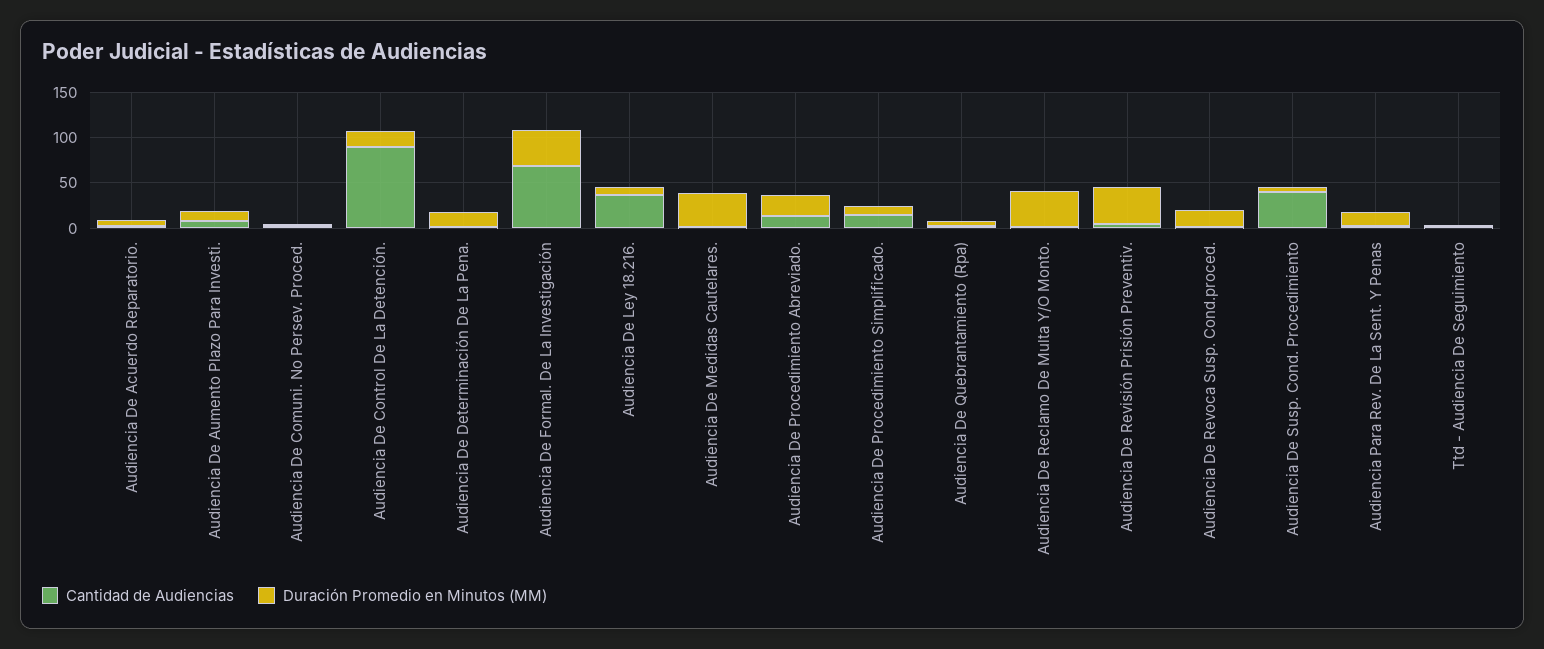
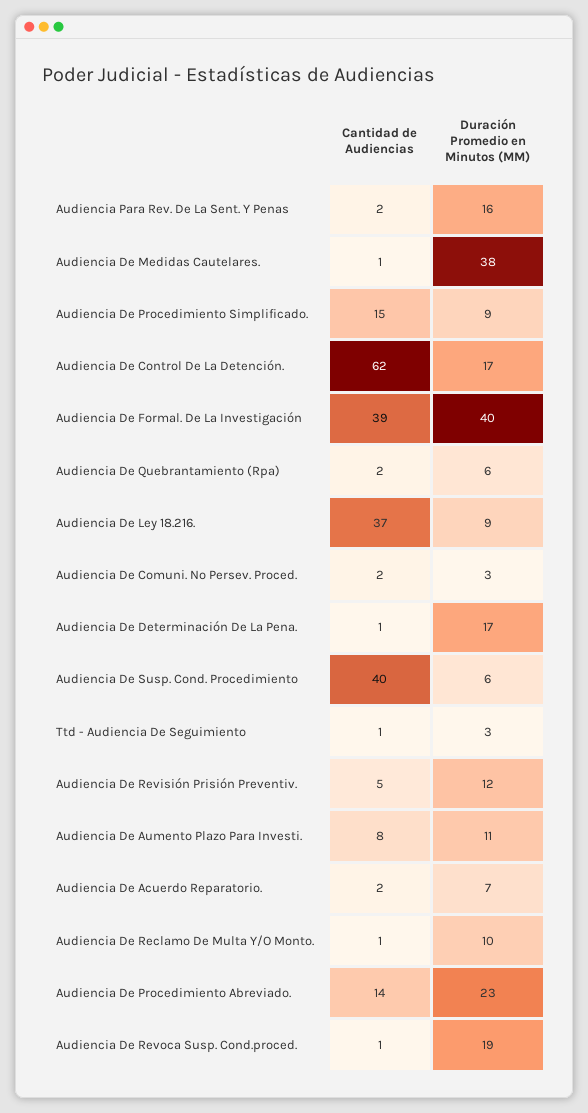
  {
    "Cantidad de Audiencias": {
      "Audiencia De Acuerdo Reparatorio.": 2,
      "Audiencia De Aumento Plazo Para Investi.": 8,
      "Audiencia De Comuni. No Persev. Proced.": 2,
-     "Audiencia De Control De La Detención.": 90,
+     "Audiencia De Control De La Detención.": 62,
      "Audiencia De Determinación De La Pena.": 1,
-     "Audiencia De Formal. De La Investigación": 70,
+     "Audiencia De Formal. De La Investigación": 39,
      "Audiencia De Ley 18.216.": 37,
      "Audiencia De Medidas Cautelares.": 1,
      "Audiencia De Procedimiento Abreviado.": 14,
      "Audiencia De Procedimiento Simplificado.": 15,
      "Audiencia De Quebrantamiento (Rpa)": 2,
      "Audiencia De Reclamo De Multa Y/O Monto.": 1,
      "Audiencia De Revisión Prisión Preventiv.": 5,
      "Audiencia De Revoca Susp. Cond.proced.": 1,
      "Audiencia De Susp. Cond. Procedimiento": 40,
      "Audiencia Para Rev. De La Sent. Y Penas": 2,
      "Ttd - Audiencia De Seguimiento": 1
    },
    "Duración Promedio en Minutos (MM)": {
      "Audiencia De Acuerdo Reparatorio.": 7,
      "Audiencia De Aumento Plazo Para Investi.": 11,
      "Audiencia De Comuni. No Persev. Proced.": 3,
      "Audiencia De Control De La Detención.": 17,
      "Audiencia De Determinación De La Pena.": 17,
      "Audiencia De Formal. De La Investigación": 40,
      "Audiencia De Ley 18.216.": 9,
      "Audiencia De Medidas Cautelares.": 38,
      "Audiencia De Procedimiento Abreviado.": 23,
      "Audiencia De Procedimiento Simplificado.": 9,
      "Audiencia De Quebrantamiento (Rpa)": 6,
-     "Audiencia De Reclamo De Multa Y/O Monto.": 40,
+     "Audiencia De Reclamo De Multa Y/O Monto.": 10,
-     "Audiencia De Revisión Prisión Preventiv.": 40,
+     "Audiencia De Revisión Prisión Preventiv.": 12,
      "Audiencia De Revoca Susp. Cond.proced.": 19,
      "Audiencia De Susp. Cond. Procedimiento": 6,
      "Audiencia Para Rev. De La Sent. Y Penas": 16,
      "Ttd - Audiencia De Seguimiento": 3
    }
  }

